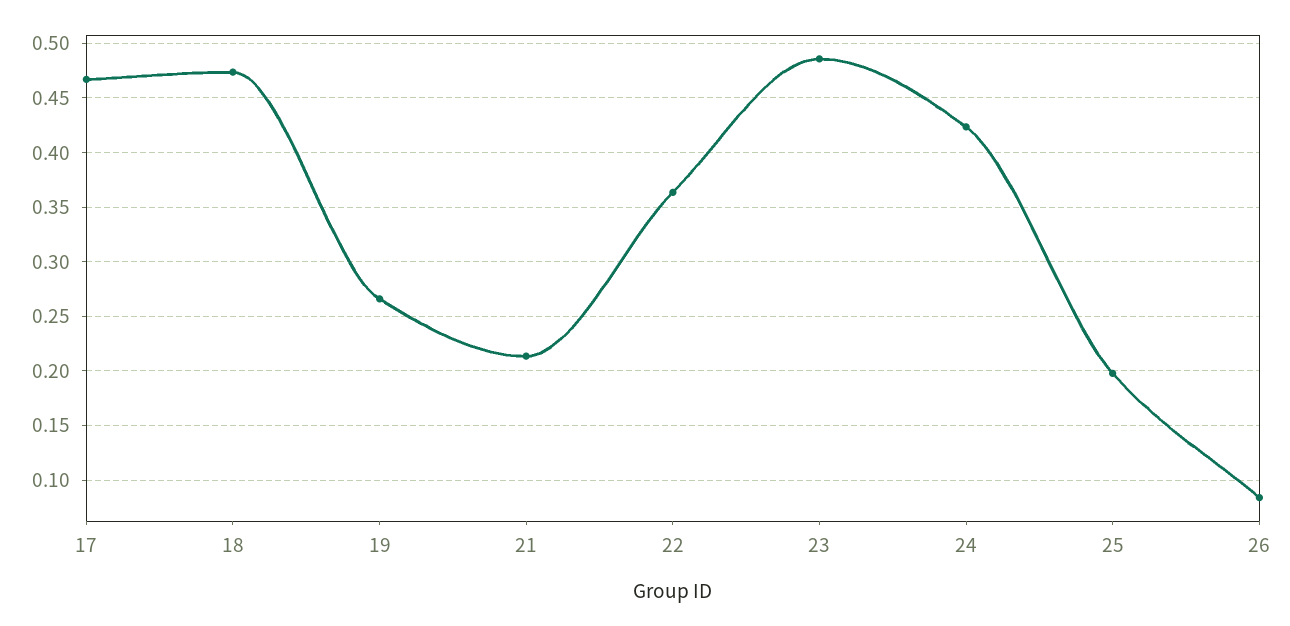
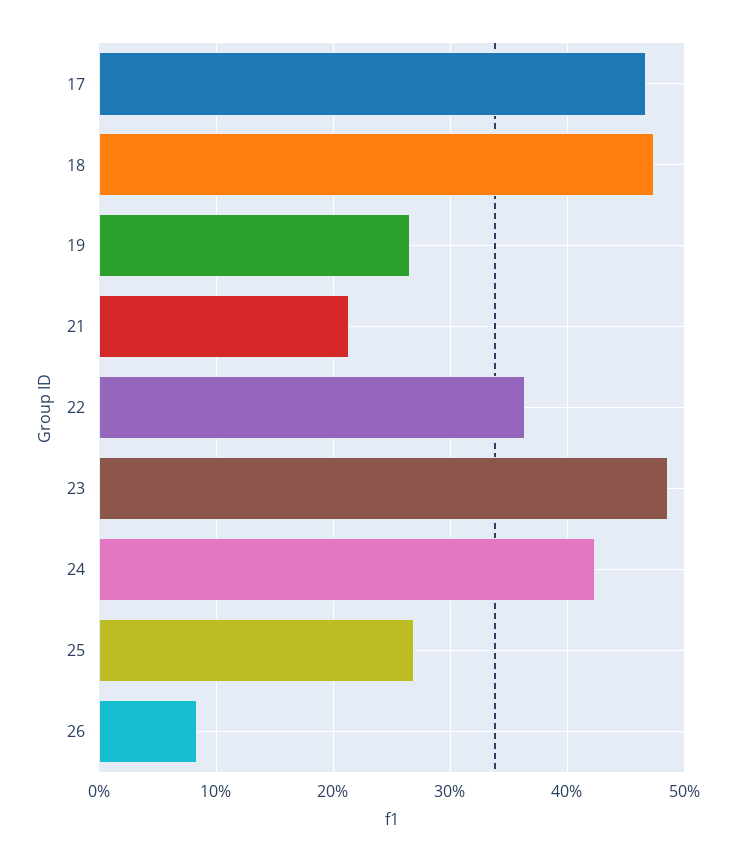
  {
    "17": 0.47,
    "18": 0.47,
    "19": 0.27,
    "21": 0.21,
    "22": 0.36,
    "23": 0.49,
    "24": 0.42,
-   "25": 0.2,
+   "25": 0.27,
    "26": 0.08
  }

